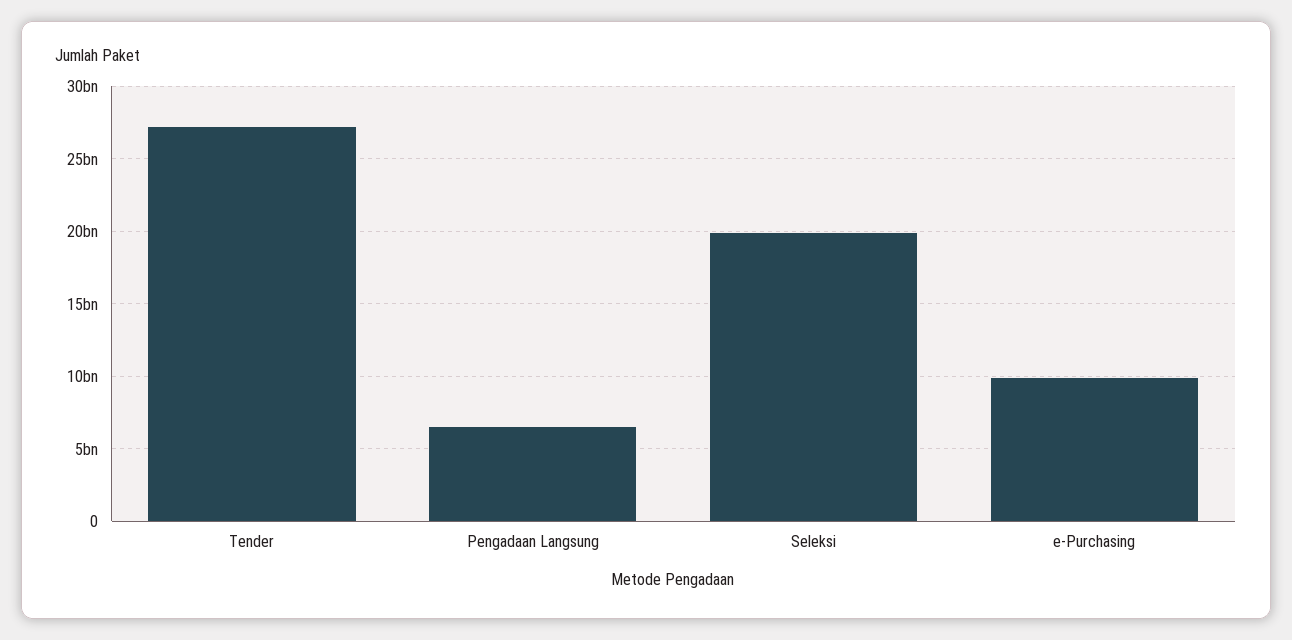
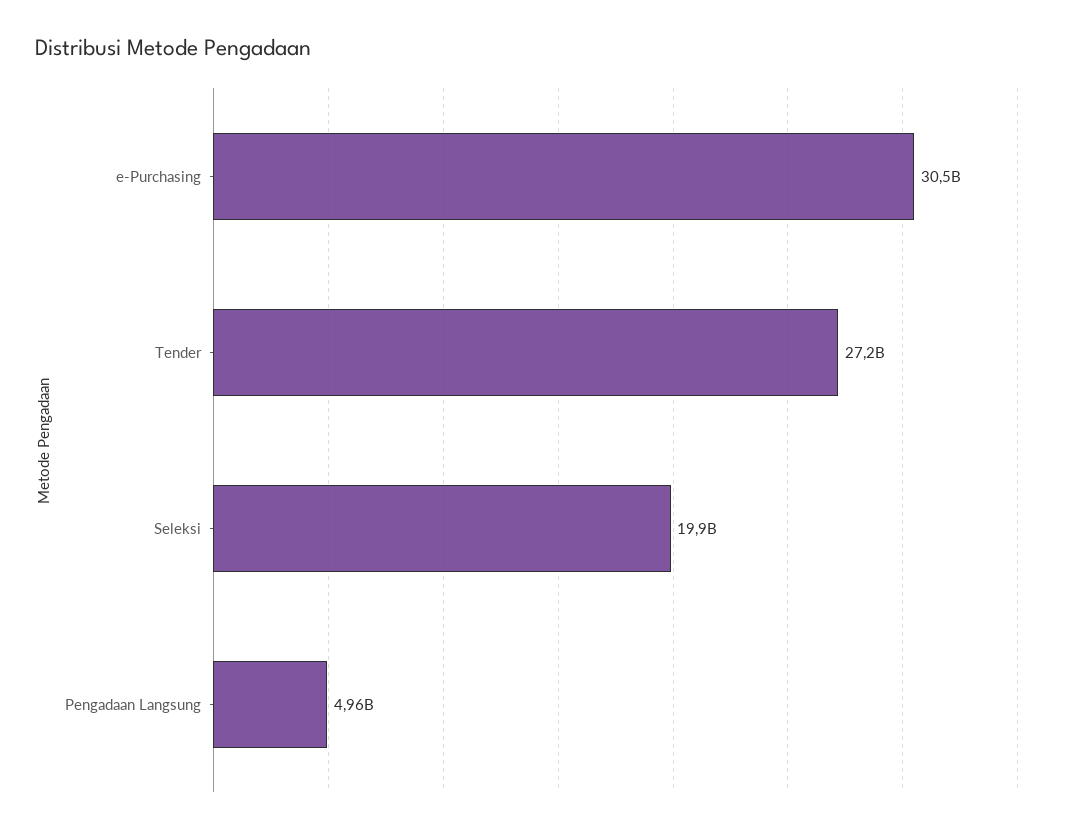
  {
    "Tender": 27200000000,
-   "Pengadaan Langsung": 6500000000,
+   "Pengadaan Langsung": 4960000000,
    "Seleksi": 19900000000,
-   "e-Purchasing": 10000000000
+   "e-Purchasing": 30500000000
  }

